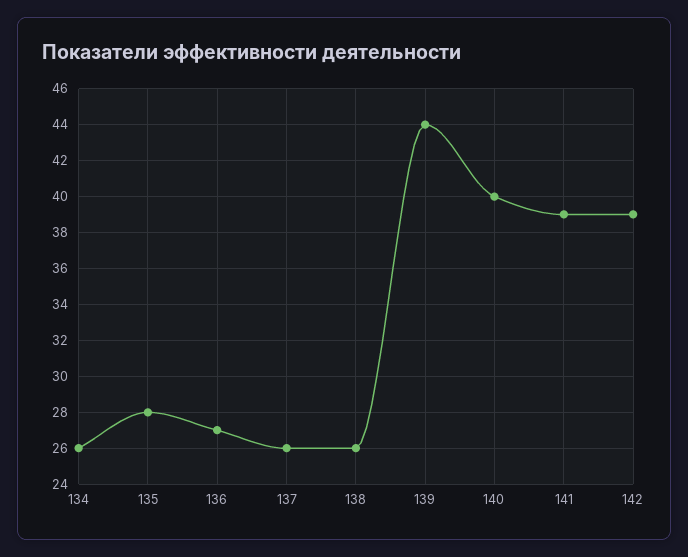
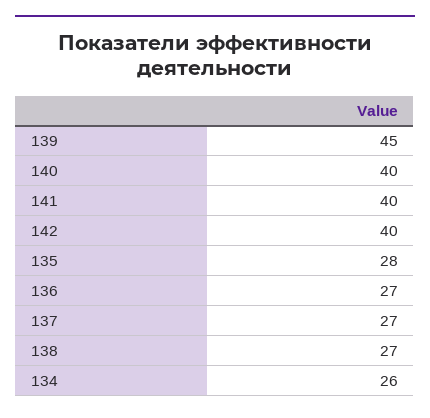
  {
    "134": 26,
    "135": 28,
    "136": 27,
-   "137": 26,
+   "137": 27,
-   "138": 26,
+   "138": 27,
-   "139": 44,
+   "139": 45,
    "140": 40,
-   "141": 39,
+   "141": 40,
-   "142": 39
+   "142": 40
  }

